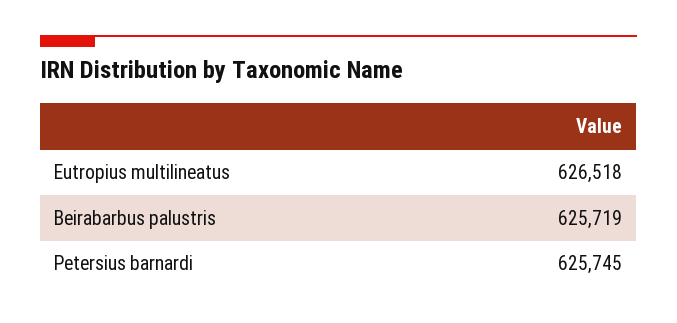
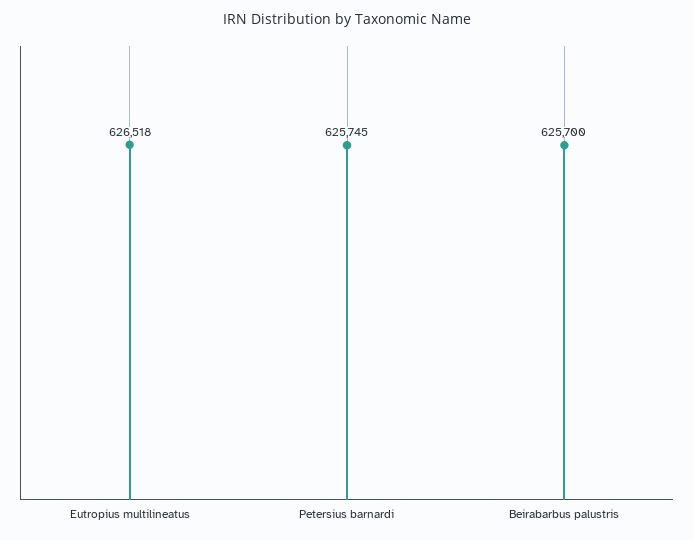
  {
    "Eutropius multilineatus": 626518,
-   "Beirabarbus palustris": 625719,
+   "Beirabarbus palustris": 625700,
    "Petersius barnardi": 625745
  }

